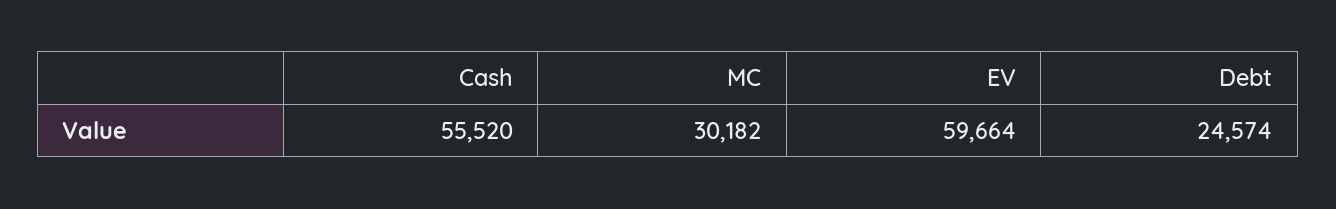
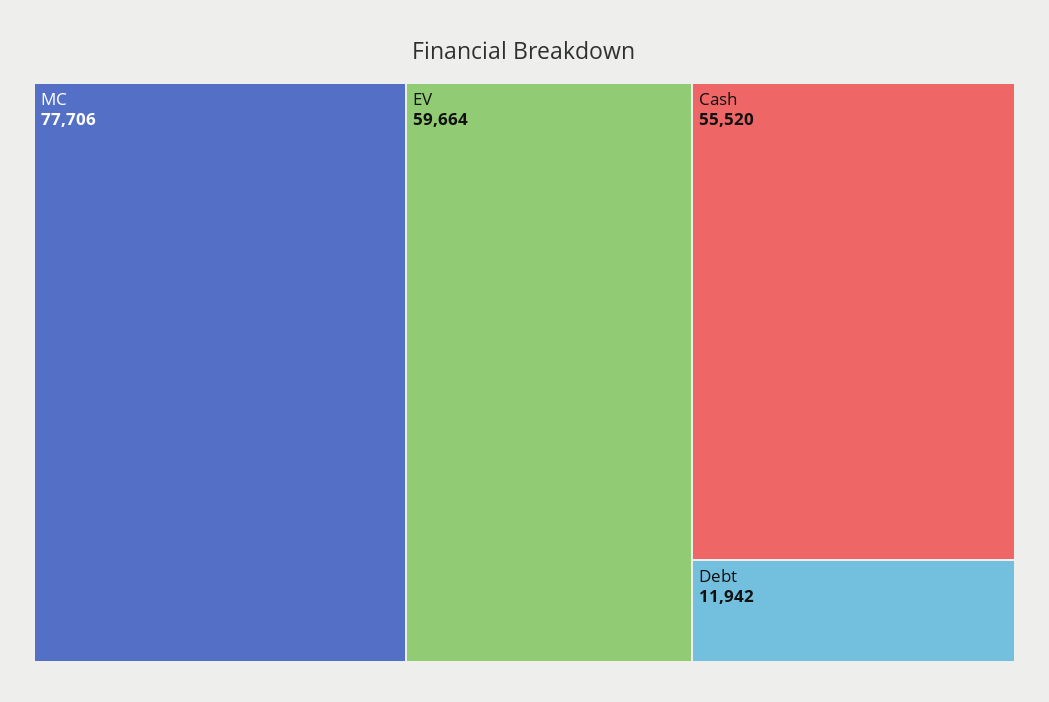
  {
    "Cash": 55520,
-   "MC": 30182,
+   "MC": 77706,
    "EV": 59664,
-   "Debt": 24574
+   "Debt": 11942
  }

